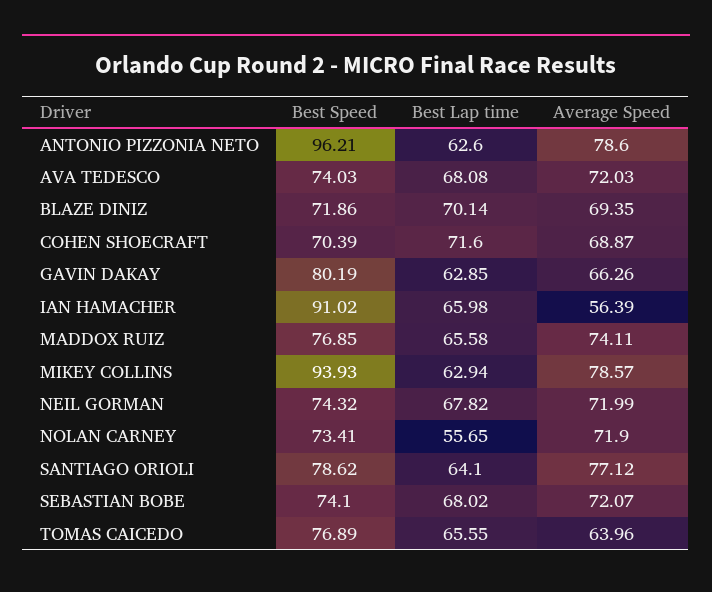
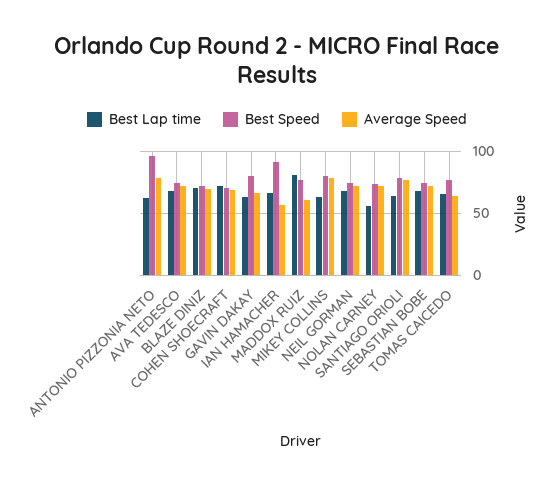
  {
    "Best Speed": {
      "ANTONIO PIZZONIA NETO": 96.21,
      "AVA TEDESCO": 74.03,
      "BLAZE DINIZ": 71.86,
      "COHEN SHOECRAFT": 70.39,
      "GAVIN DAKAY": 80.19,
      "IAN HAMACHER": 91.02,
      "MADDOX RUIZ": 76.85,
-     "MIKEY COLLINS": 93.93,
+     "MIKEY COLLINS": 80,
      "NEIL GORMAN": 74.32,
      "NOLAN CARNEY": 73.41,
      "SANTIAGO ORIOLI": 78.62,
      "SEBASTIAN BOBE": 74.1,
      "TOMAS CAICEDO": 76.89
    },
    "Best Lap time": {
      "ANTONIO PIZZONIA NETO": 62.6,
      "AVA TEDESCO": 68.08,
      "BLAZE DINIZ": 70.14,
      "COHEN SHOECRAFT": 71.6,
      "GAVIN DAKAY": 62.85,
      "IAN HAMACHER": 65.98,
-     "MADDOX RUIZ": 65.58,
+     "MADDOX RUIZ": 80,
      "MIKEY COLLINS": 62.94,
      "NEIL GORMAN": 67.82,
      "NOLAN CARNEY": 55.65,
      "SANTIAGO ORIOLI": 64.1,
      "SEBASTIAN BOBE": 68.02,
      "TOMAS CAICEDO": 65.55
    },
    "Average Speed": {
      "ANTONIO PIZZONIA NETO": 78.6,
      "AVA TEDESCO": 72.03,
      "BLAZE DINIZ": 69.35,
      "COHEN SHOECRAFT": 68.87,
      "GAVIN DAKAY": 66.26,
      "IAN HAMACHER": 56.39,
-     "MADDOX RUIZ": 74.11,
+     "MADDOX RUIZ": 60,
      "MIKEY COLLINS": 78.57,
      "NEIL GORMAN": 71.99,
      "NOLAN CARNEY": 71.9,
      "SANTIAGO ORIOLI": 77.12,
      "SEBASTIAN BOBE": 72.07,
      "TOMAS CAICEDO": 63.96
    }
  }

